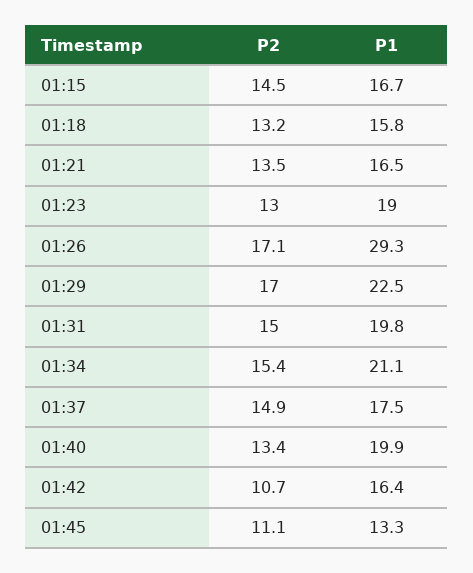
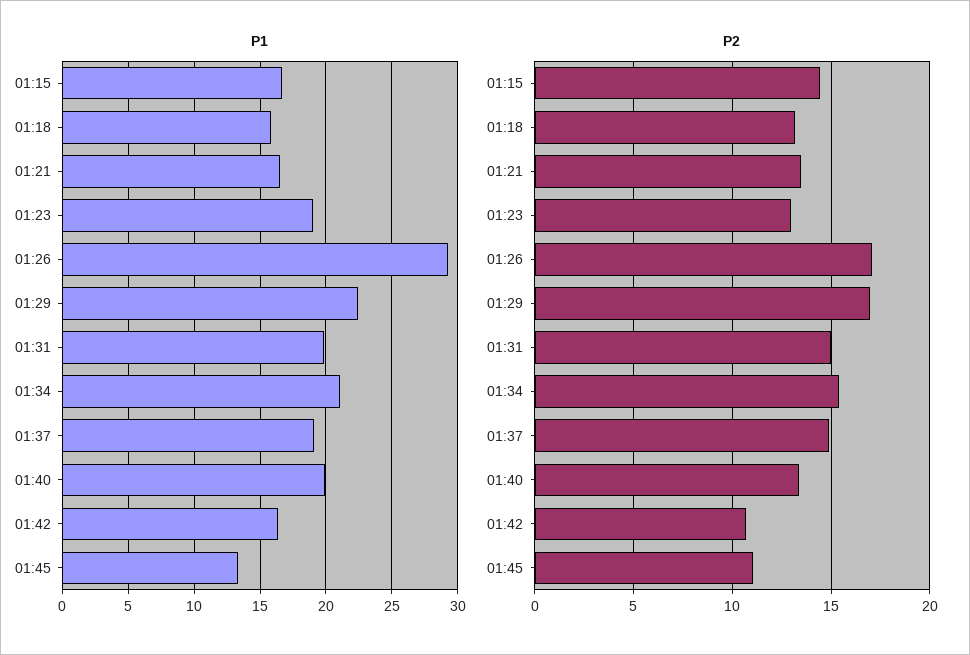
  {
    "P2": {
      "01:15": 14.5,
      "01:18": 13.2,
      "01:21": 13.5,
      "01:23": 13,
      "01:26": 17.1,
      "01:29": 17,
      "01:31": 15,
      "01:34": 15.4,
      "01:37": 14.9,
      "01:40": 13.4,
      "01:42": 10.7,
      "01:45": 11.1
    },
    "P1": {
      "01:15": 16.7,
      "01:18": 15.8,
      "01:21": 16.5,
      "01:23": 19,
      "01:26": 29.3,
      "01:29": 22.5,
      "01:31": 19.8,
      "01:34": 21.1,
-     "01:37": 17.5,
+     "01:37": 19,
      "01:40": 19.9,
      "01:42": 16.4,
      "01:45": 13.3
    }
  }

